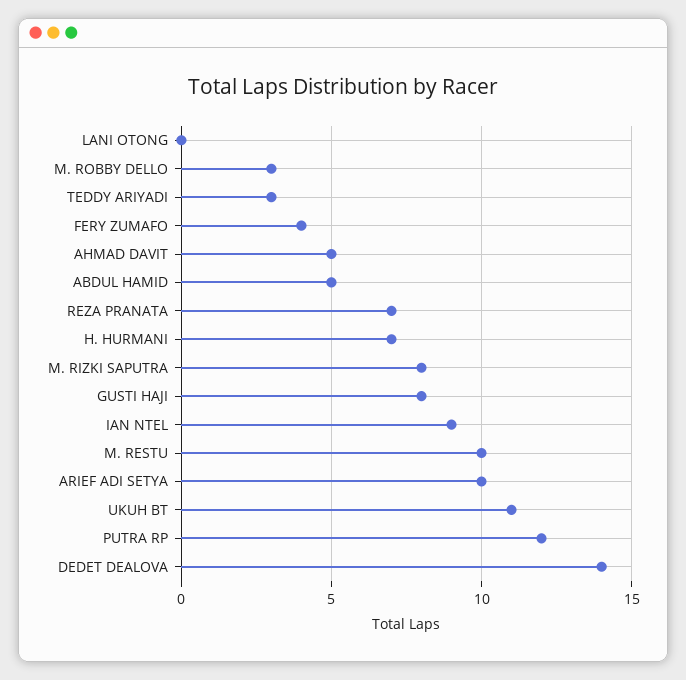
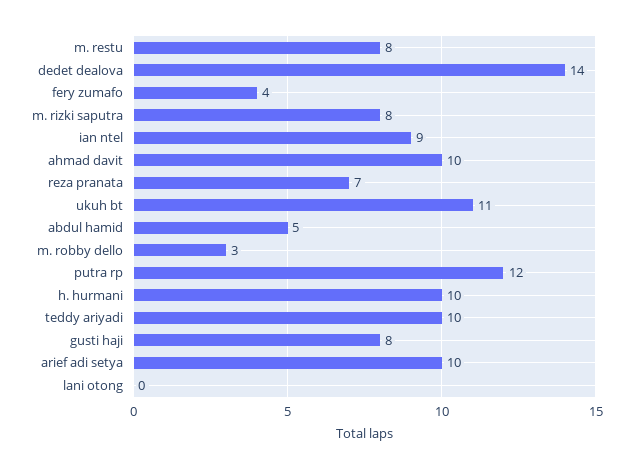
  {
    "LANI OTONG": 0,
    "M. ROBBY DELLO": 3,
-   "TEDDY ARIYADI": 3,
+   "TEDDY ARIYADI": 10,
    "FERY ZUMAFO": 4,
-   "AHMAD DAVIT": 5,
+   "AHMAD DAVIT": 10,
    "ABDUL HAMID": 5,
    "REZA PRANATA": 7,
-   "H. HURMANI": 7,
+   "H. HURMANI": 10,
    "M. RIZKI SAPUTRA": 8,
    "GUSTI HAJI": 8,
    "IAN NTEL": 9,
-   "M. RESTU": 10,
+   "M. RESTU": 8,
    "ARIEF ADI SETYA": 10,
    "UKUH BT": 11,
    "PUTRA RP": 12,
    "DEDET DEALOVA": 14
  }

